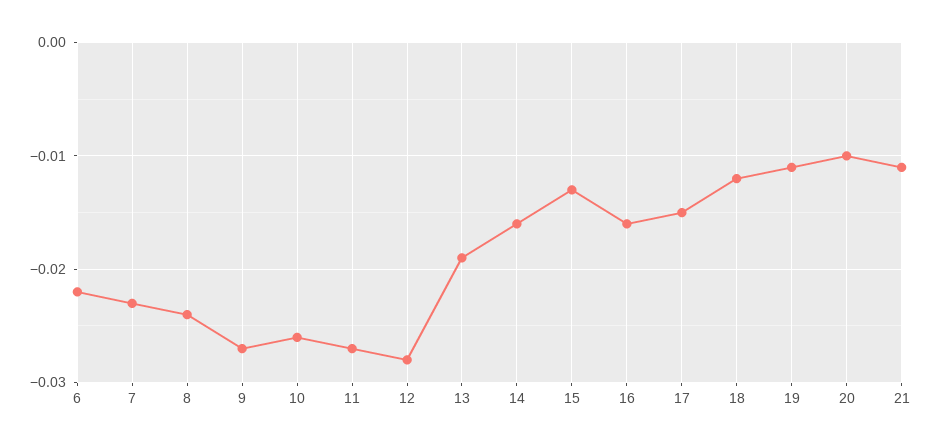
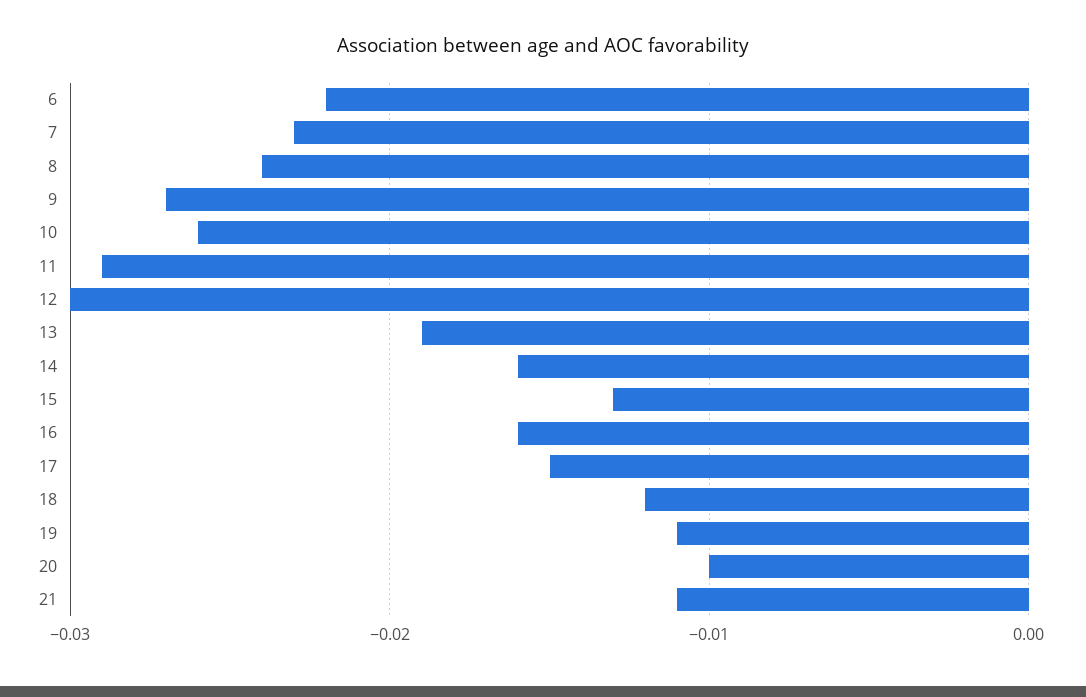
  {
    "6": -0.022,
    "7": -0.023,
    "8": -0.024,
    "9": -0.027,
    "10": -0.026,
-   "11": -0.027,
+   "11": -0.029,
-   "12": -0.028,
+   "12": -0.03,
    "13": -0.019,
    "14": -0.016,
    "15": -0.013,
    "16": -0.016,
    "17": -0.015,
    "18": -0.012,
    "19": -0.011,
    "20": -0.01,
    "21": -0.011
  }

